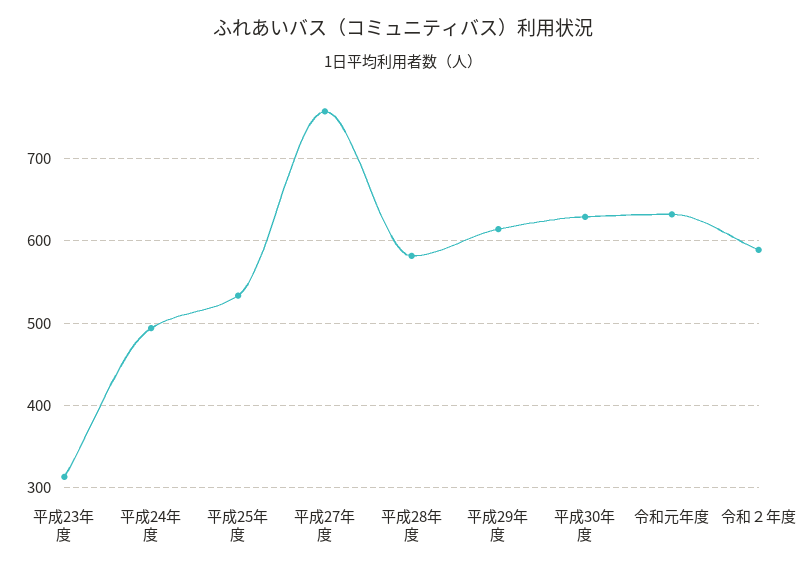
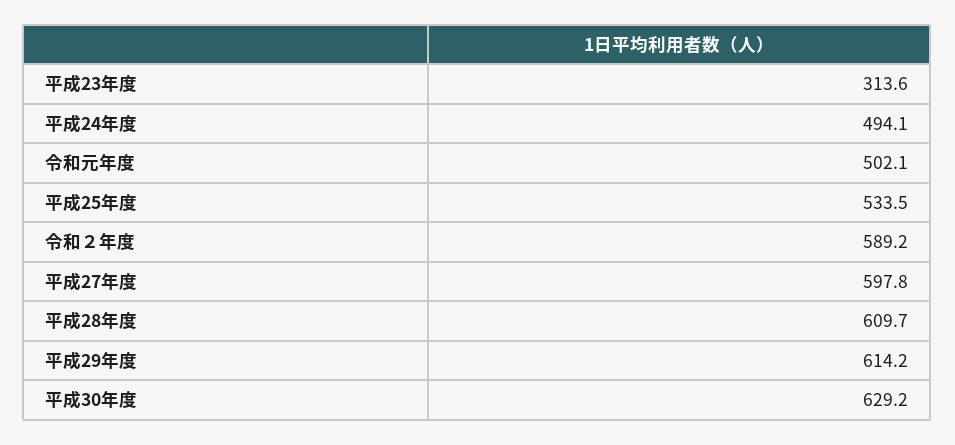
  {
    "平成23年度": 313.6,
    "平成24年度": 494.1,
    "平成25年度": 533.5,
-   "平成27年度": 760,
+   "平成27年度": 597.8,
-   "平成28年度": 580,
+   "平成28年度": 609.7,
    "平成29年度": 614.2,
    "平成30年度": 629.2,
-   "令和元年度": 630,
+   "令和元年度": 502.1,
    "令和２年度": 589.2
  }

